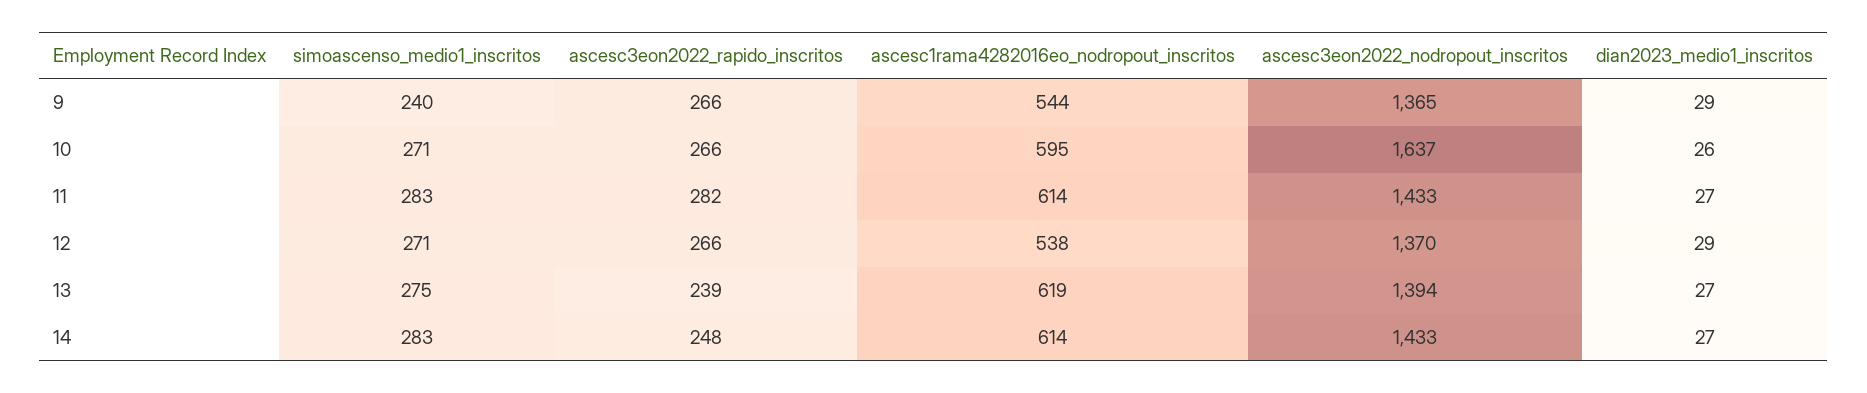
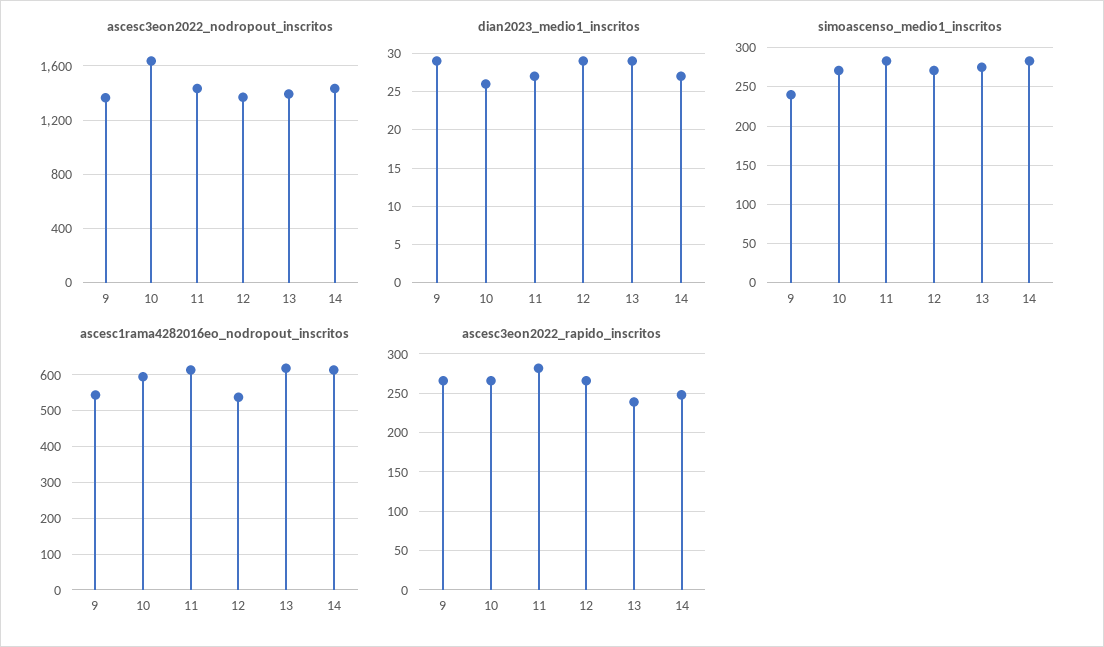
  {
    "simoascenso_medio1_inscritos": {
      "9": 240,
      "10": 271,
      "11": 283,
      "12": 271,
      "13": 275,
      "14": 283
    },
    "ascesc3eon2022_rapido_inscritos": {
      "9": 266,
      "10": 266,
      "11": 282,
      "12": 266,
      "13": 239,
      "14": 248
    },
    "ascesc1rama4282016eo_nodropout_inscritos": {
      "9": 544,
      "10": 595,
      "11": 614,
      "12": 538,
      "13": 619,
      "14": 614
    },
    "ascesc3eon2022_nodropout_inscritos": {
      "9": 1365,
      "10": 1637,
      "11": 1433,
      "12": 1370,
      "13": 1394,
      "14": 1433
    },
    "dian2023_medio1_inscritos": {
      "9": 29,
      "10": 26,
      "11": 27,
      "12": 29,
-     "13": 27,
+     "13": 29,
      "14": 27
    }
  }

